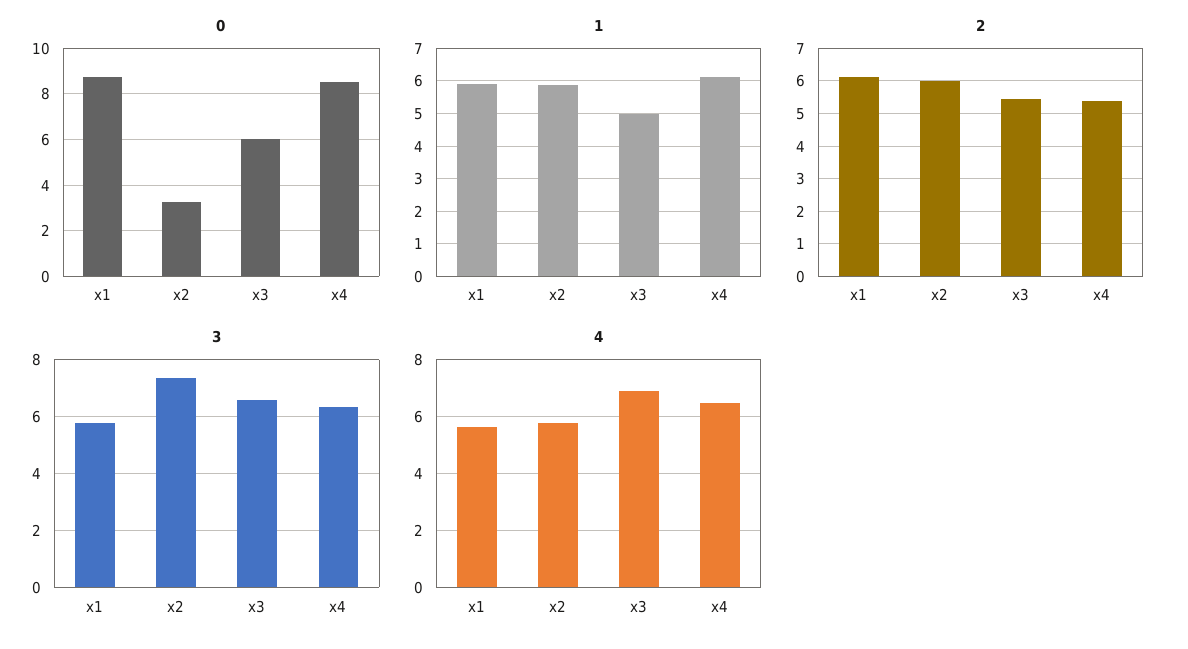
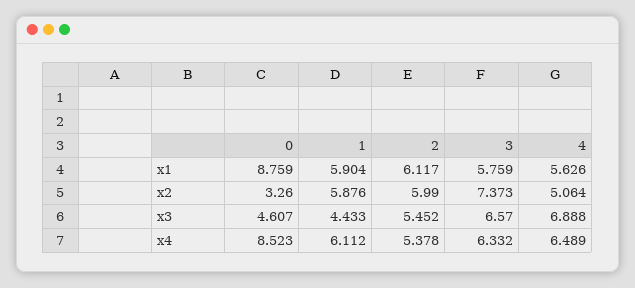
  {
    "0": {
      "x1": 8.759,
      "x2": 3.26,
-     "x3": 6,
+     "x3": 4.607,
      "x4": 8.523
    },
    "1": {
      "x1": 5.904,
      "x2": 5.876,
-     "x3": 5,
+     "x3": 4.433,
      "x4": 6.112
    },
    "2": {
      "x1": 6.117,
      "x2": 5.99,
      "x3": 5.452,
      "x4": 5.378
    },
    "3": {
      "x1": 5.759,
      "x2": 7.373,
      "x3": 6.57,
      "x4": 6.332
    },
    "4": {
      "x1": 5.626,
-     "x2": 5.75,
+     "x2": 5.064,
      "x3": 6.888,
      "x4": 6.489
    }
  }

